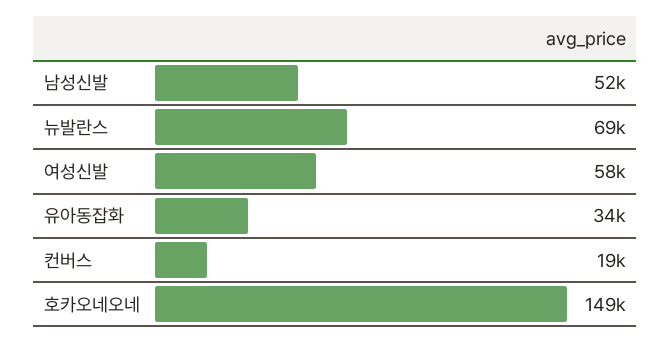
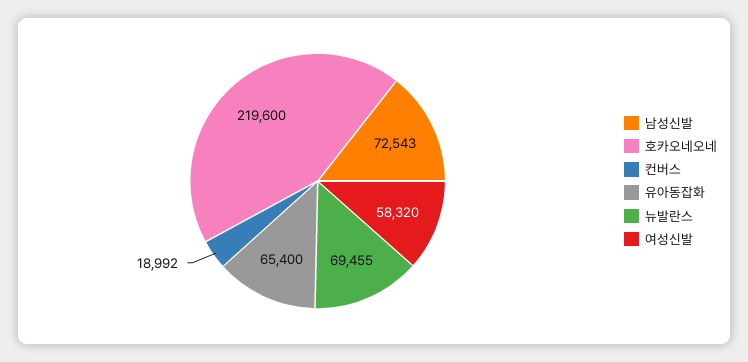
  {
-   "남성신발": 52000,
+   "남성신발": 72543,
    "뉴발란스": 69455,
    "여성신발": 58320,
-   "유아동잡화": 34000,
+   "유아동잡화": 65400,
    "컨버스": 18992,
-   "호카오네오네": 149000
+   "호카오네오네": 219600
  }

